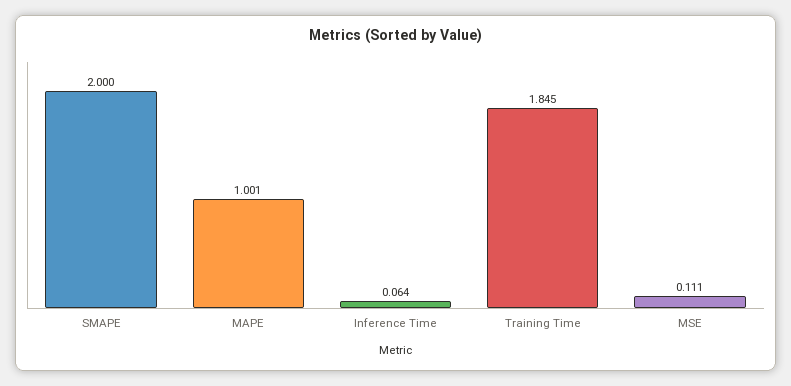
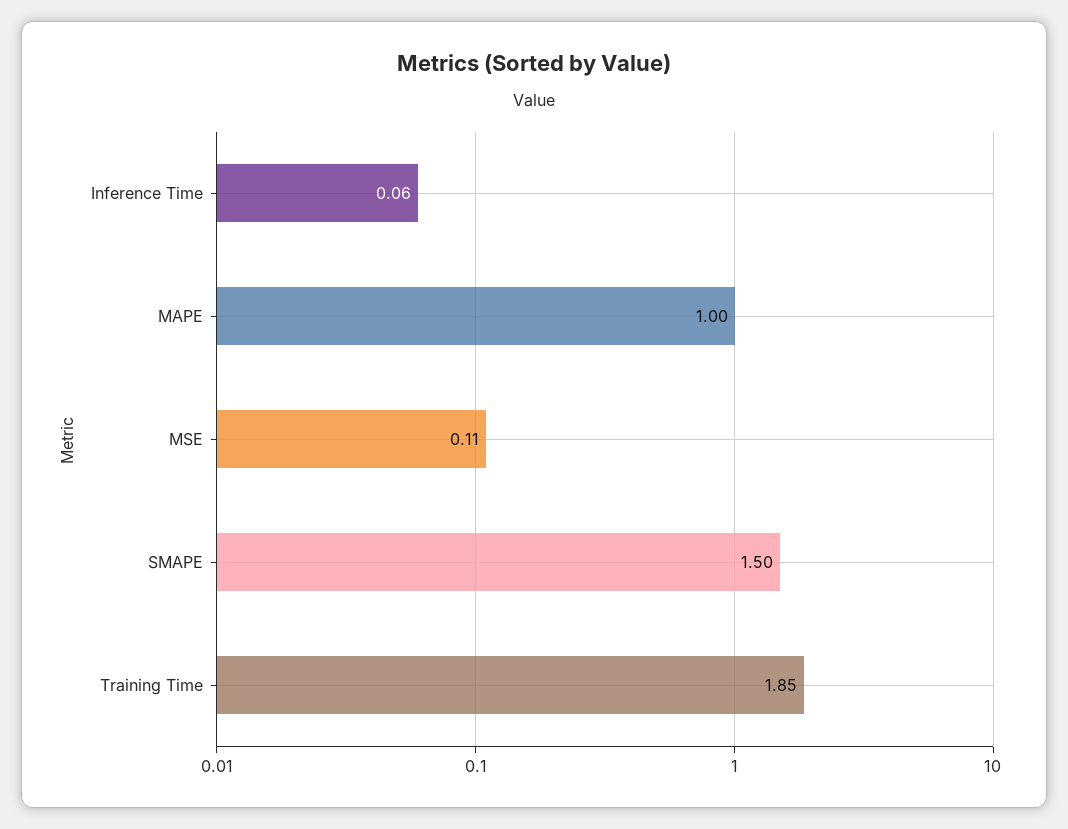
  {
-   "SMAPE": 2,
+   "SMAPE": 1.5,
    "MAPE": 1.001,
    "Inference Time": 0.064,
    "Training Time": 1.845,
    "MSE": 0.111
  }

